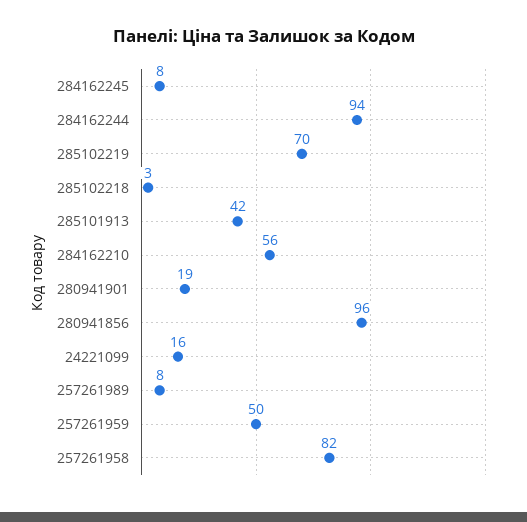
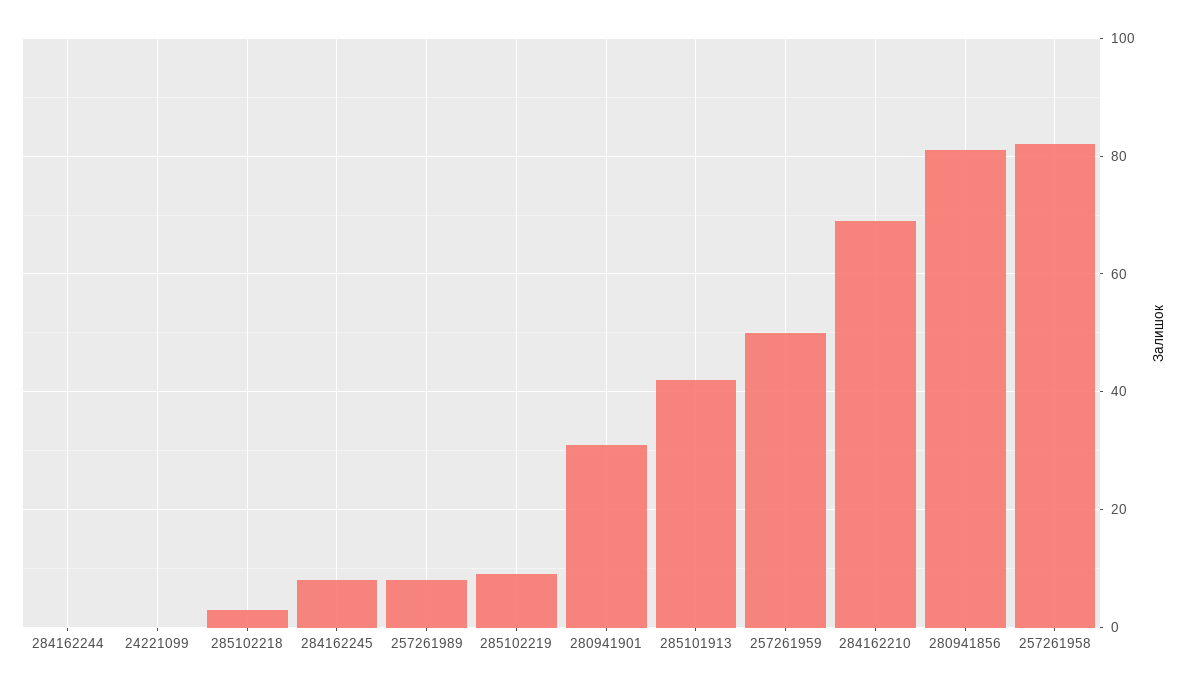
  {
    "284162245": 8,
-   "284162244": 94,
+   "284162244": 0,
-   "285102219": 70,
+   "285102219": 10,
    "285102218": 3,
    "285101913": 42,
-   "284162210": 56,
+   "284162210": 70,
-   "280941901": 19,
+   "280941901": 30,
-   "280941856": 96,
+   "280941856": 80,
-   "24221099": 16,
+   "24221099": 0,
    "257261989": 8,
    "257261959": 50,
    "257261958": 82
  }

